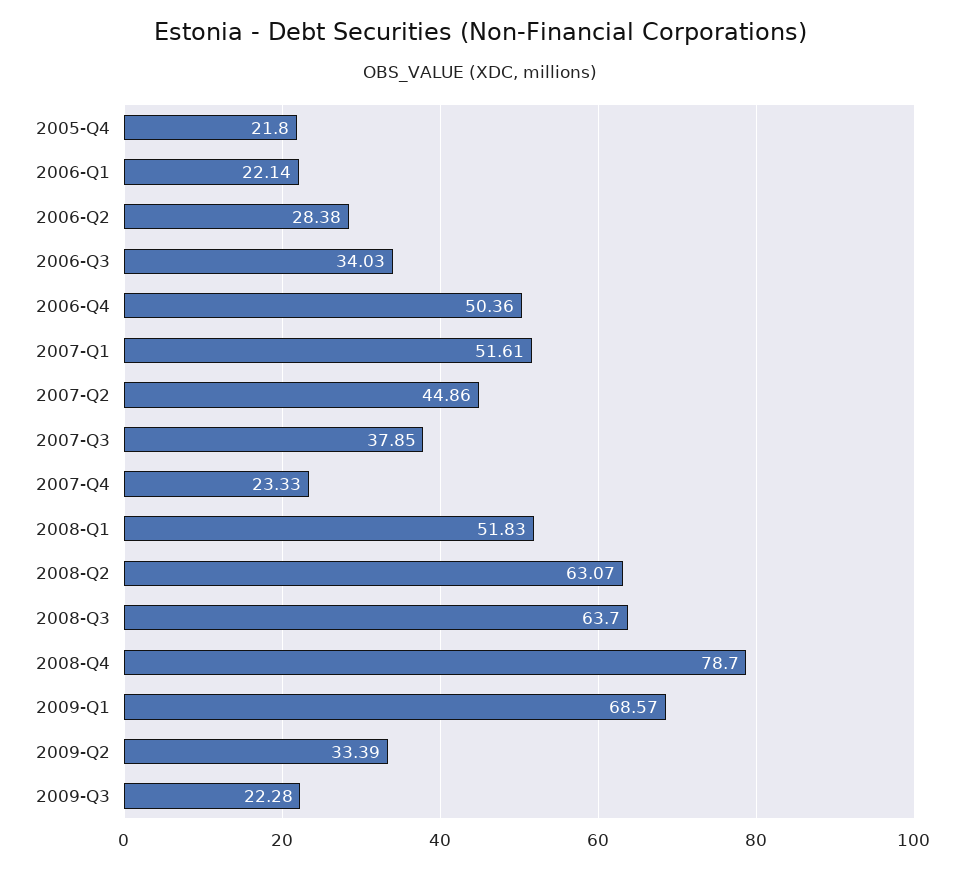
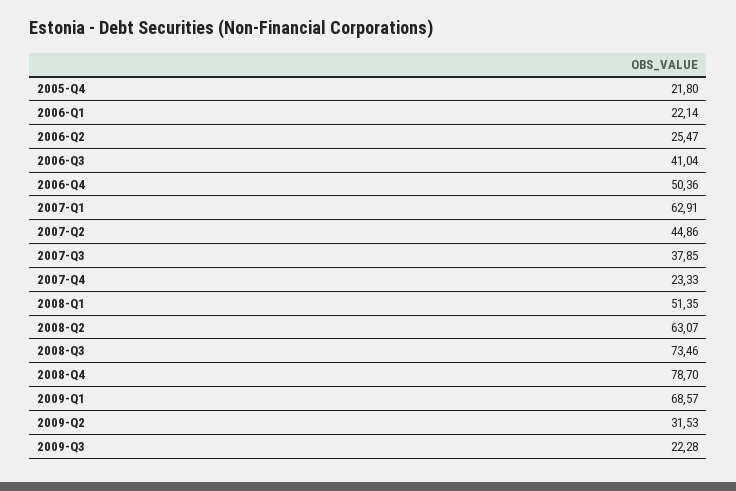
  {
    "2005-Q4": 21.8,
    "2006-Q1": 22.14,
-   "2006-Q2": 28.38,
+   "2006-Q2": 25.47,
-   "2006-Q3": 34.03,
+   "2006-Q3": 41.04,
    "2006-Q4": 50.36,
-   "2007-Q1": 51.61,
+   "2007-Q1": 62.91,
    "2007-Q2": 44.86,
    "2007-Q3": 37.85,
    "2007-Q4": 23.33,
-   "2008-Q1": 51.83,
+   "2008-Q1": 51.35,
    "2008-Q2": 63.07,
-   "2008-Q3": 63.7,
+   "2008-Q3": 73.46,
    "2008-Q4": 78.7,
    "2009-Q1": 68.57,
-   "2009-Q2": 33.39,
+   "2009-Q2": 31.53,
    "2009-Q3": 22.28
  }

